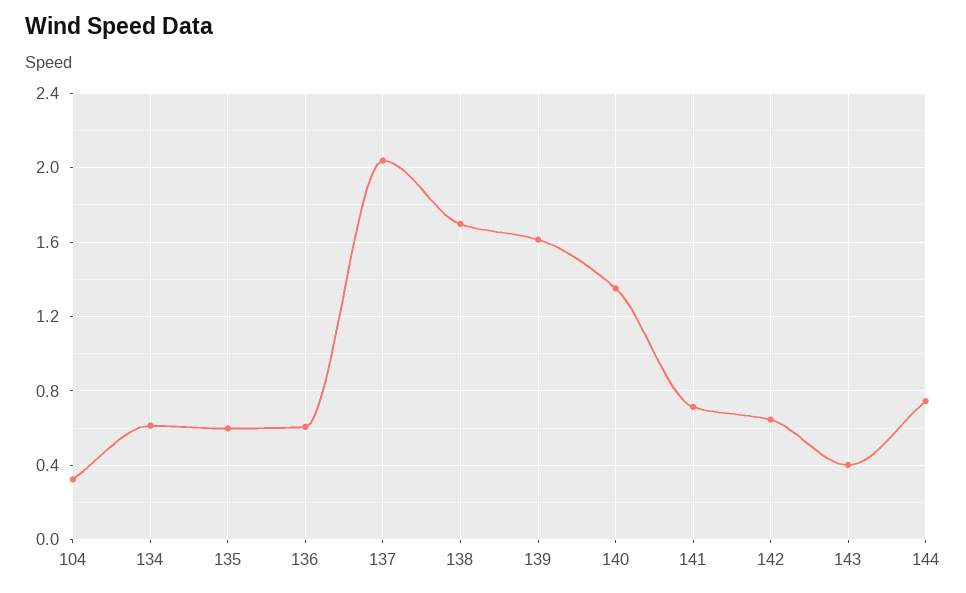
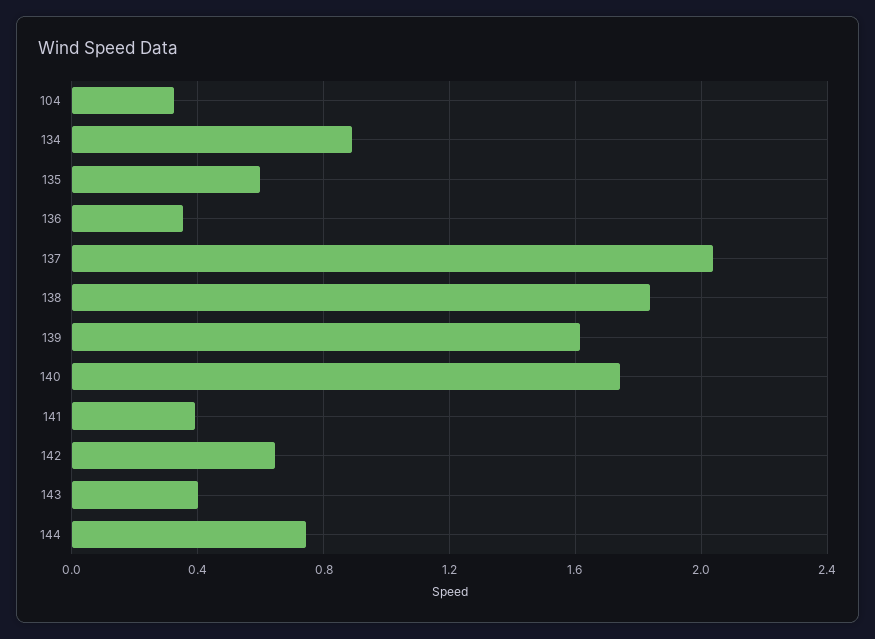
  {
    "104": 0.35,
-   "134": 0.6,
+   "134": 0.9,
    "135": 0.6,
-   "136": 0.6,
+   "136": 0.35,
    "137": 2.05,
-   "138": 1.7,
+   "138": 1.85,
    "139": 1.6,
-   "140": 1.35,
+   "140": 1.75,
-   "141": 0.7,
+   "141": 0.4,
    "142": 0.65,
    "143": 0.4,
    "144": 0.75
  }

